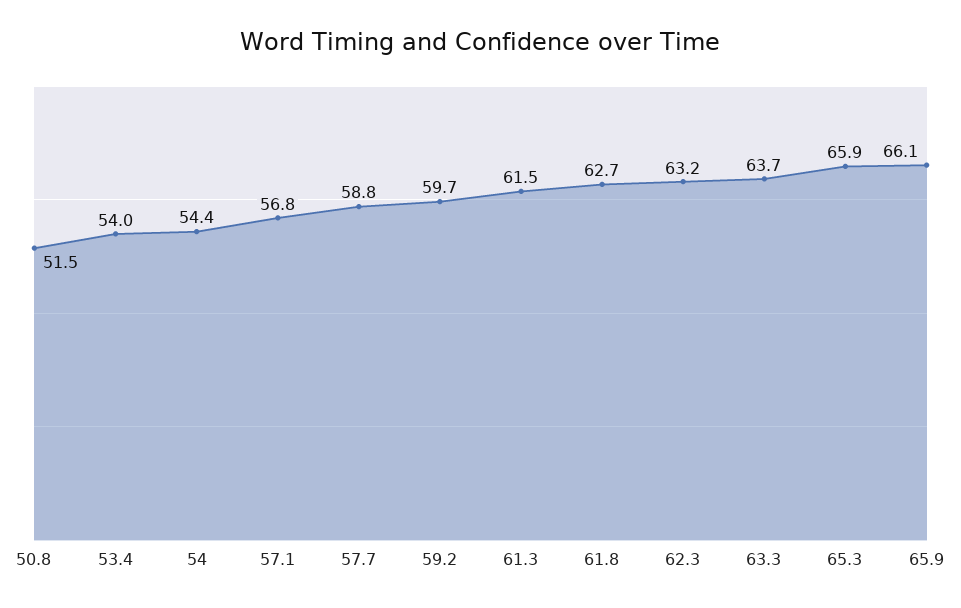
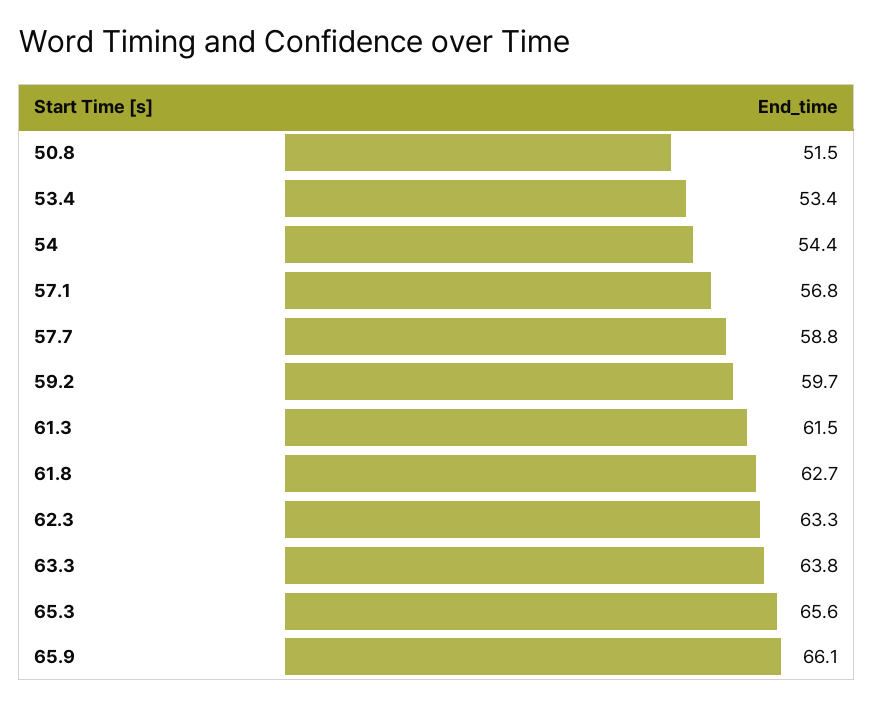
  {
    "50.8": 51.5,
-   "53.4": 54,
+   "53.4": 53.4,
    "54": 54.4,
    "57.1": 56.8,
    "57.7": 58.8,
    "59.2": 59.7,
    "61.3": 61.5,
    "61.8": 62.7,
-   "62.3": 63.2,
+   "62.3": 63.3,
-   "63.3": 63.7,
+   "63.3": 63.8,
-   "65.3": 65.9,
+   "65.3": 65.6,
    "65.9": 66.1
  }

